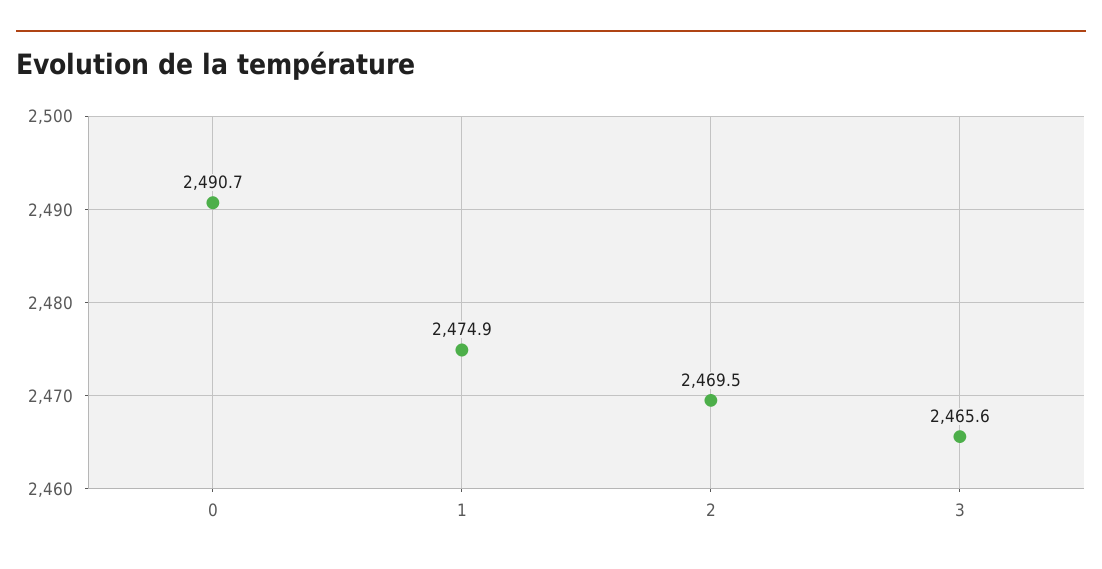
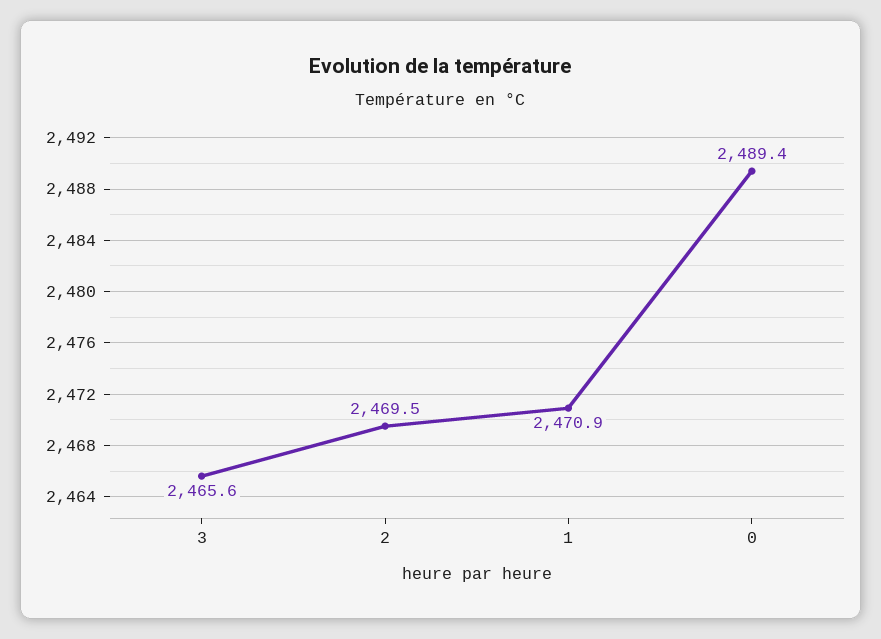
  {
-   "0": 2490.7,
+   "0": 2489.4,
-   "1": 2474.9,
+   "1": 2470.9,
    "2": 2469.5,
    "3": 2465.6
  }

